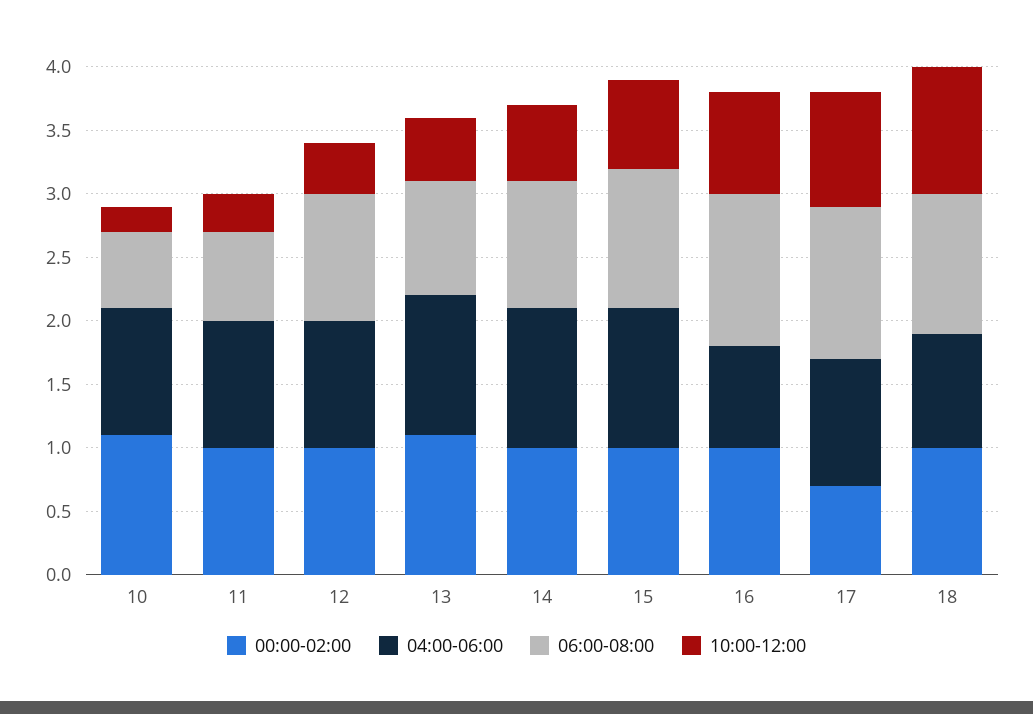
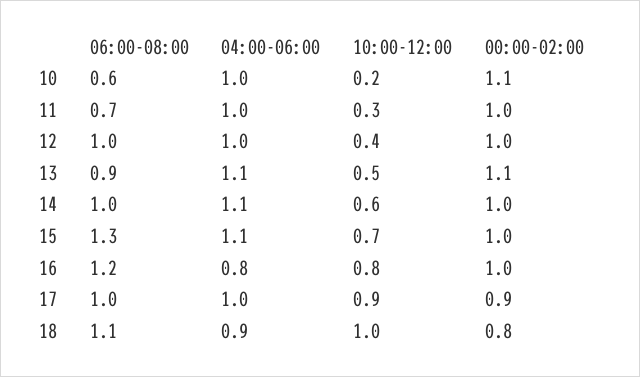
  {
    "00:00-02:00": {
      "10": 1.1,
      "11": 1,
      "12": 1,
      "13": 1.1,
      "14": 1,
      "15": 1,
      "16": 1,
-     "17": 0.7,
+     "17": 0.9,
-     "18": 1
+     "18": 0.8
    },
    "04:00-06:00": {
      "10": 1,
      "11": 1,
      "12": 1,
      "13": 1.1,
      "14": 1.1,
      "15": 1.1,
      "16": 0.8,
      "17": 1,
      "18": 0.9
    },
    "06:00-08:00": {
      "10": 0.6,
      "11": 0.7,
      "12": 1,
      "13": 0.9,
      "14": 1,
-     "15": 1.1,
+     "15": 1.3,
      "16": 1.2,
-     "17": 1.2,
+     "17": 1,
      "18": 1.1
    },
    "10:00-12:00": {
      "10": 0.2,
      "11": 0.3,
      "12": 0.4,
      "13": 0.5,
      "14": 0.6,
      "15": 0.7,
      "16": 0.8,
      "17": 0.9,
      "18": 1
    }
  }

